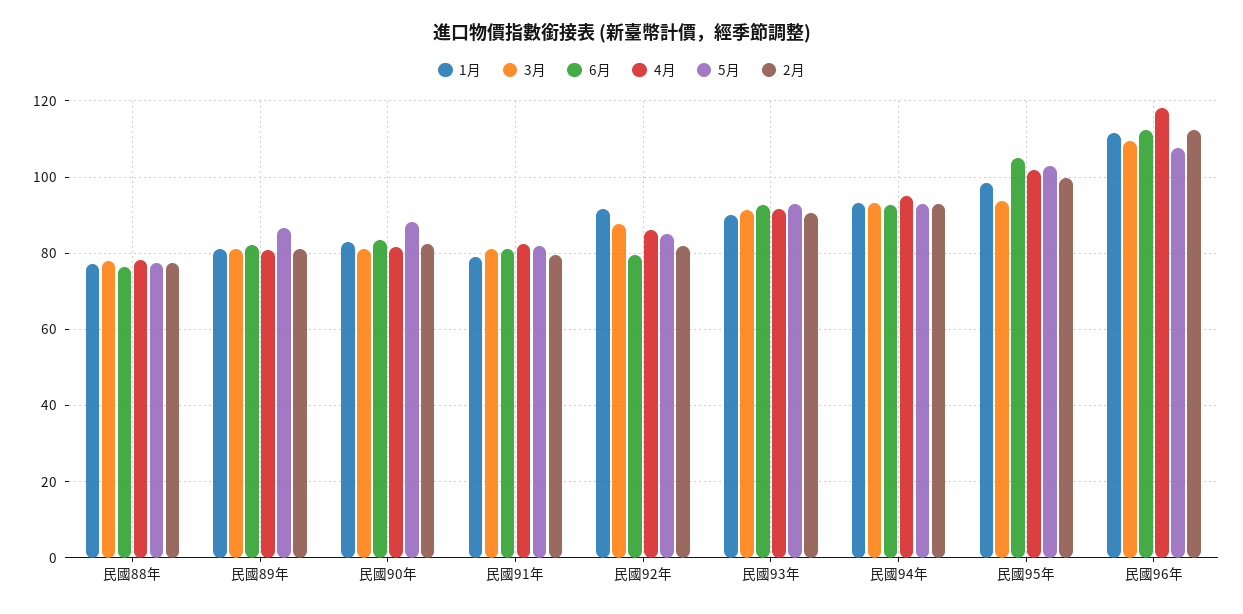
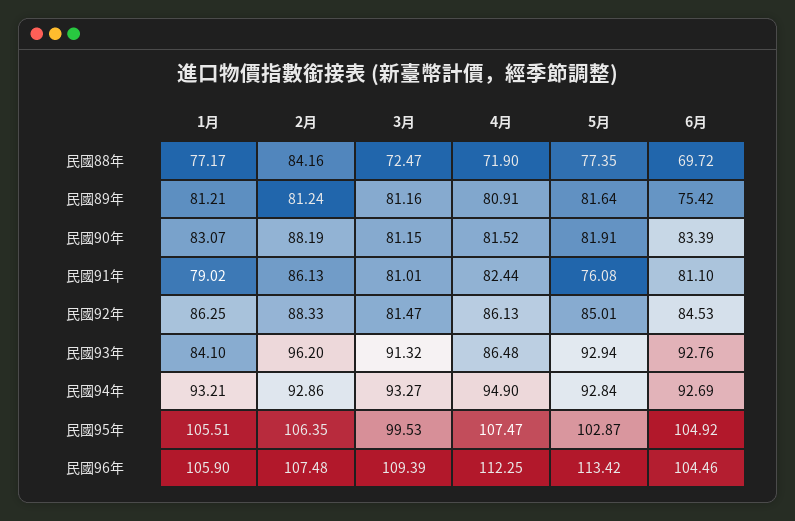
  {
    "1月": {
      "民國88年": 77.17,
      "民國89年": 81.21,
      "民國90年": 83.07,
      "民國91年": 79.02,
-     "民國92年": 92,
+     "民國92年": 86.25,
-     "民國93年": 90,
+     "民國93年": 84.1,
      "民國94年": 93.21,
-     "民國95年": 98,
+     "民國95年": 105.51,
-     "民國96年": 112
+     "民國96年": 105.9
    },
    "3月": {
-     "民國88年": 78,
+     "民國88年": 72.47,
      "民國89年": 81.16,
      "民國90年": 81.15,
      "民國91年": 81.01,
-     "民國92年": 88,
+     "民國92年": 81.47,
      "民國93年": 91.32,
      "民國94年": 93.27,
-     "民國95年": 94,
+     "民國95年": 99.53,
      "民國96年": 109.39
    },
    "6月": {
-     "民國88年": 76,
+     "民國88年": 69.72,
-     "民國89年": 82,
+     "民國89年": 75.42,
      "民國90年": 83.39,
      "民國91年": 81.1,
-     "民國92年": 80,
+     "民國92年": 84.53,
      "民國93年": 92.76,
      "民國94年": 92.69,
      "民國95年": 104.92,
-     "民國96年": 112
+     "民國96年": 104.46
    },
    "4月": {
-     "民國88年": 78,
+     "民國88年": 71.9,
      "民國89年": 80.91,
      "民國90年": 81.52,
      "民國91年": 82.44,
      "民國92年": 86.13,
-     "民國93年": 92,
+     "民國93年": 86.48,
      "民國94年": 94.9,
-     "民國95年": 102,
+     "民國95年": 107.47,
-     "民國96年": 118
+     "民國96年": 112.25
    },
    "5月": {
      "民國88年": 77.35,
-     "民國89年": 86,
+     "民國89年": 81.64,
-     "民國90年": 88,
+     "民國90年": 81.91,
-     "民國91年": 82,
+     "民國91年": 76.08,
      "民國92年": 85.01,
      "民國93年": 92.94,
      "民國94年": 92.84,
      "民國95年": 102.87,
-     "民國96年": 108
+     "民國96年": 113.42
    },
    "2月": {
-     "民國88年": 78,
+     "民國88年": 84.16,
      "民國89年": 81.24,
-     "民國90年": 82,
+     "民國90年": 88.19,
-     "民國91年": 80,
+     "民國91年": 86.13,
-     "民國92年": 82,
+     "民國92年": 88.33,
-     "民國93年": 90,
+     "民國93年": 96.2,
      "民國94年": 92.86,
-     "民國95年": 100,
+     "民國95年": 106.35,
-     "民國96年": 112
+     "民國96年": 107.48
    }
  }

